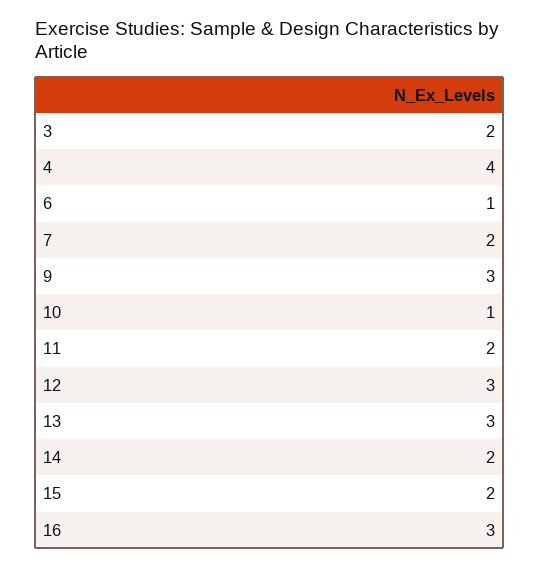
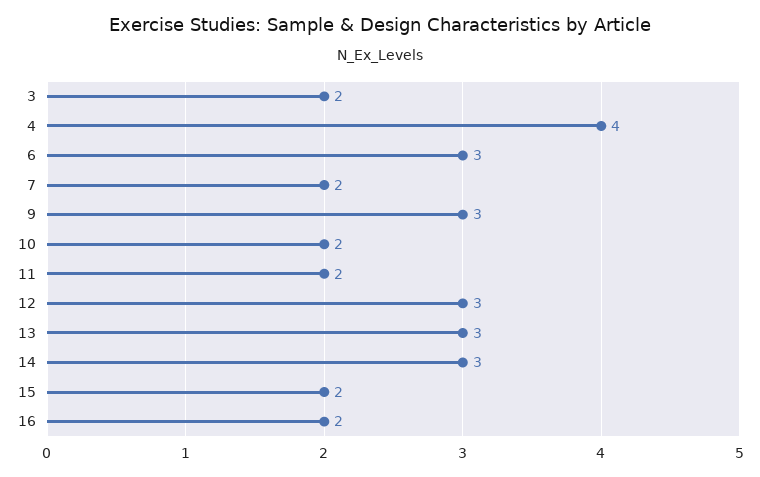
  {
    "3": 2,
    "4": 4,
-   "6": 1,
+   "6": 3,
    "7": 2,
    "9": 3,
-   "10": 1,
+   "10": 2,
    "11": 2,
    "12": 3,
    "13": 3,
-   "14": 2,
+   "14": 3,
    "15": 2,
-   "16": 3
+   "16": 2
  }

